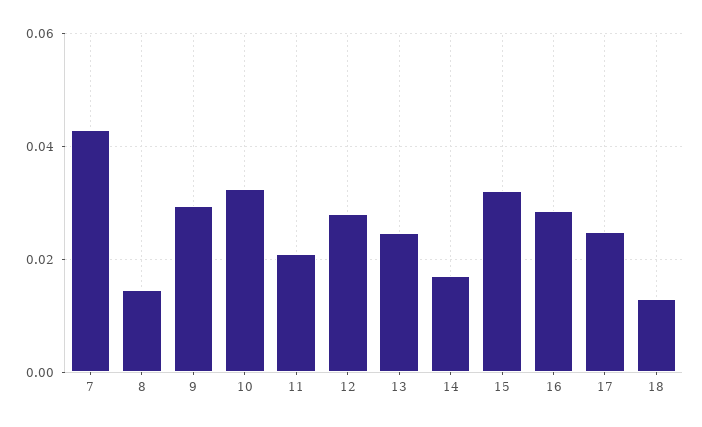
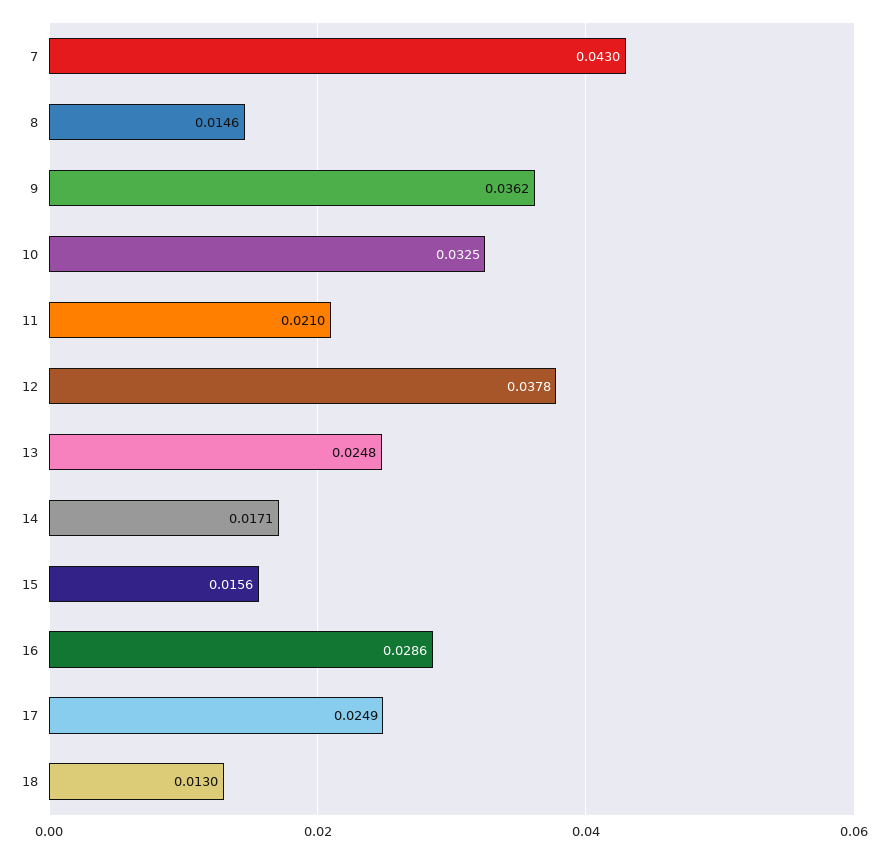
  {
    "7": 0.043,
    "8": 0.0146,
-   "9": 0.03,
+   "9": 0.0362,
    "10": 0.0325,
    "11": 0.021,
-   "12": 0.028,
+   "12": 0.0378,
    "13": 0.0248,
    "14": 0.0171,
-   "15": 0.032,
+   "15": 0.0156,
    "16": 0.0286,
    "17": 0.0249,
    "18": 0.013
  }

